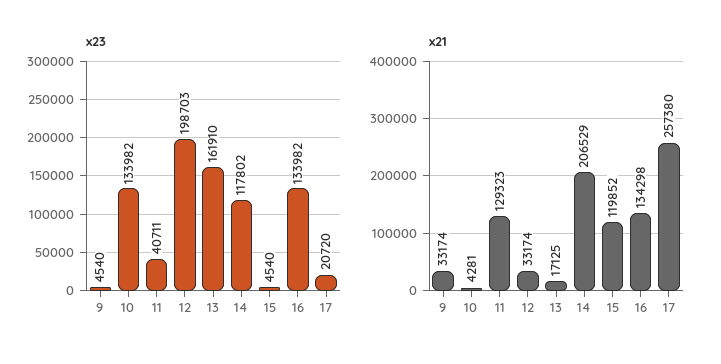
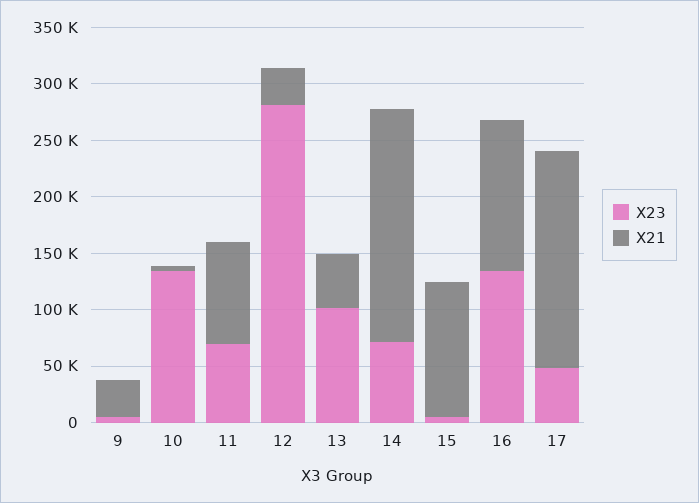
  {
    "x23": {
      "9": 4540,
      "10": 133982,
-     "11": 40711,
+     "11": 70000,
-     "12": 198703,
+     "12": 280000,
-     "13": 161910,
+     "13": 100000,
-     "14": 117802,
+     "14": 70000,
      "15": 4540,
      "16": 133982,
-     "17": 20720
+     "17": 50000
    },
    "x21": {
      "9": 33174,
      "10": 4281,
-     "11": 129323,
+     "11": 90000,
      "12": 33174,
-     "13": 17125,
+     "13": 50000,
      "14": 206529,
      "15": 119852,
      "16": 134298,
-     "17": 257380
+     "17": 190000
    }
  }

